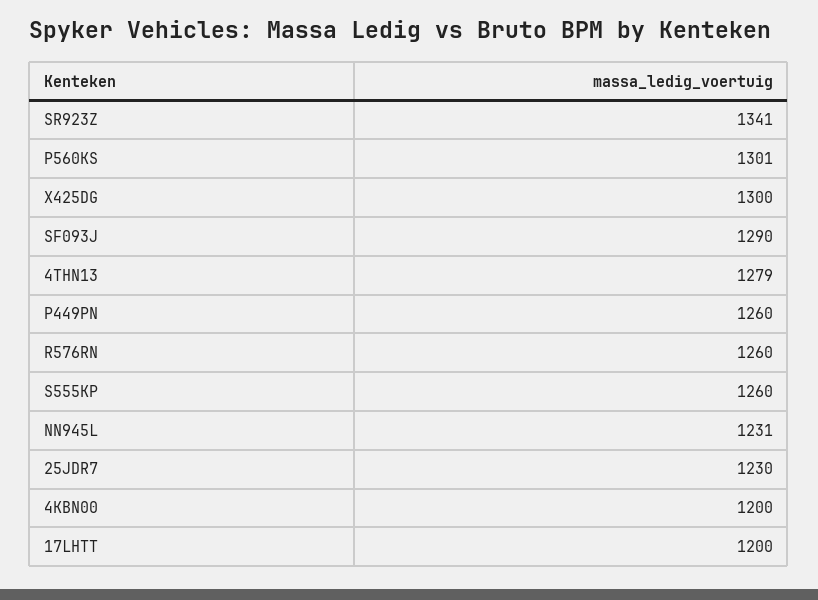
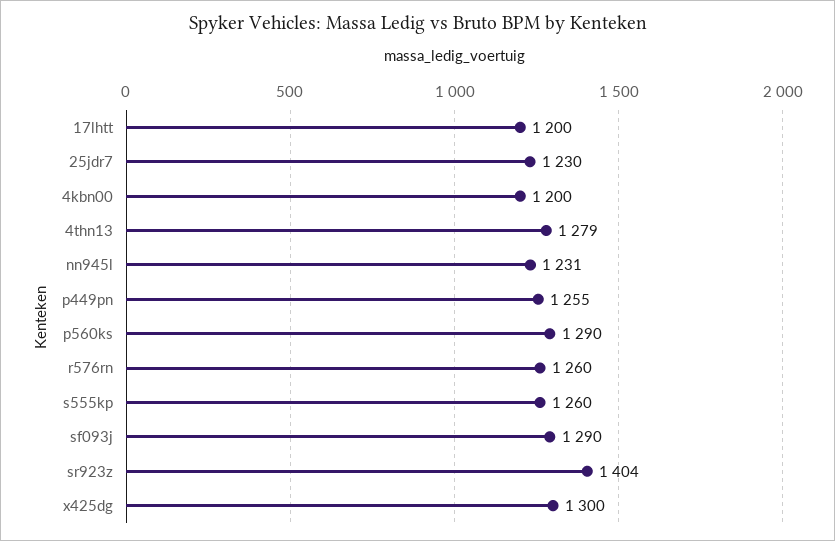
  {
-   "SR923Z": 1341,
+   "SR923Z": 1404,
-   "P560KS": 1301,
+   "P560KS": 1290,
    "X425DG": 1300,
    "SF093J": 1290,
    "4THN13": 1279,
-   "P449PN": 1260,
+   "P449PN": 1255,
    "R576RN": 1260,
    "S555KP": 1260,
    "NN945L": 1231,
    "25JDR7": 1230,
    "4KBN00": 1200,
    "17LHTT": 1200
  }

